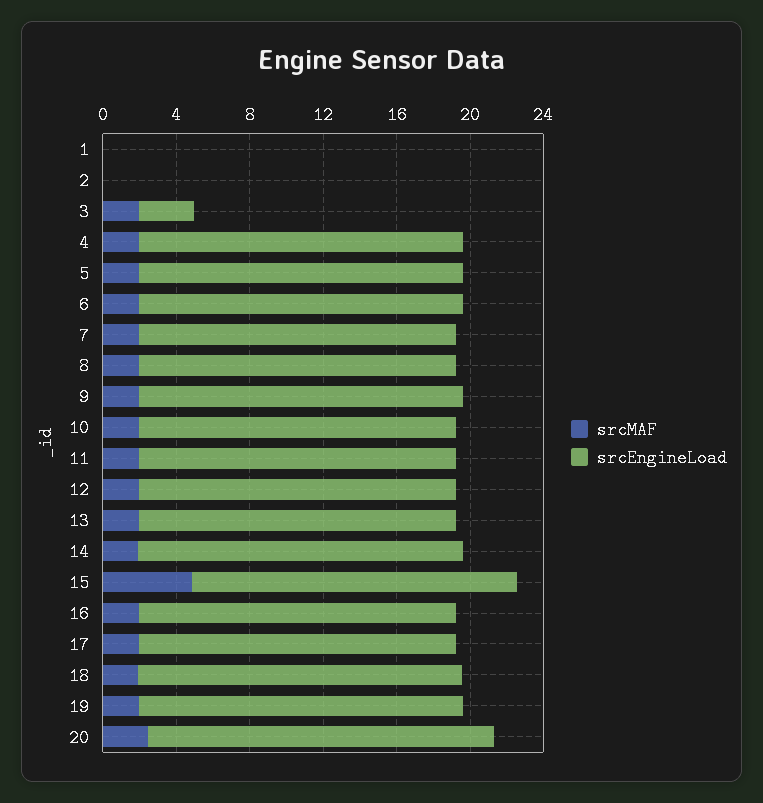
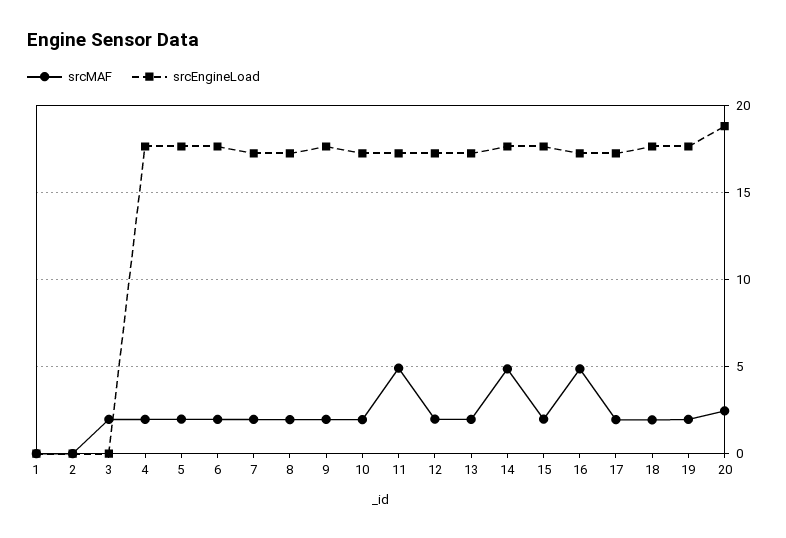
  {
    "srcMAF": {
      "1": 0,
      "2": 0,
      "3": 2,
      "4": 2,
      "5": 2,
      "6": 2,
      "7": 2,
      "8": 2,
      "9": 2,
      "10": 2,
-     "11": 2,
+     "11": 5,
      "12": 2,
      "13": 2,
-     "14": 2,
+     "14": 5,
-     "15": 5,
+     "15": 2,
-     "16": 2,
+     "16": 5,
      "17": 2,
      "18": 2,
      "19": 2,
      "20": 2.5
    },
    "srcEngineLoad": {
      "1": 0,
      "2": 0,
-     "3": 3,
+     "3": 0,
      "4": 17.5,
      "5": 17.5,
      "6": 17.5,
      "7": 17.5,
      "8": 17.5,
      "9": 17.5,
      "10": 17.5,
      "11": 17.5,
      "12": 17.5,
      "13": 17.5,
      "14": 17.5,
      "15": 17.5,
      "16": 17.5,
      "17": 17.5,
      "18": 17.5,
      "19": 17.5,
      "20": 19
    }
  }

